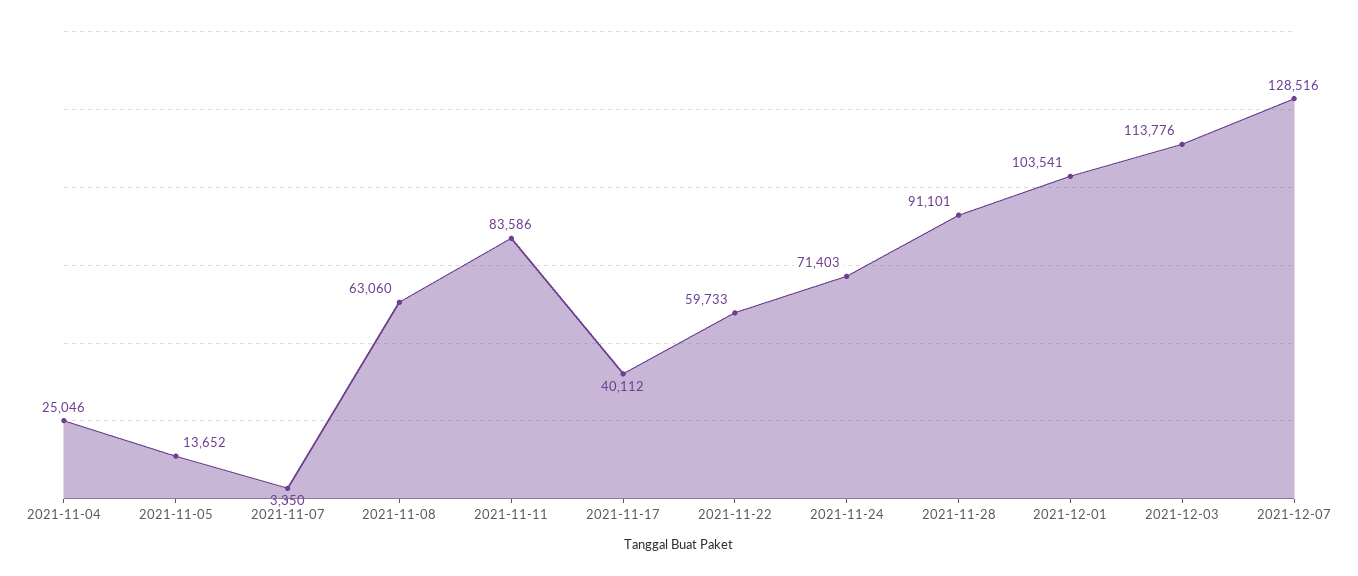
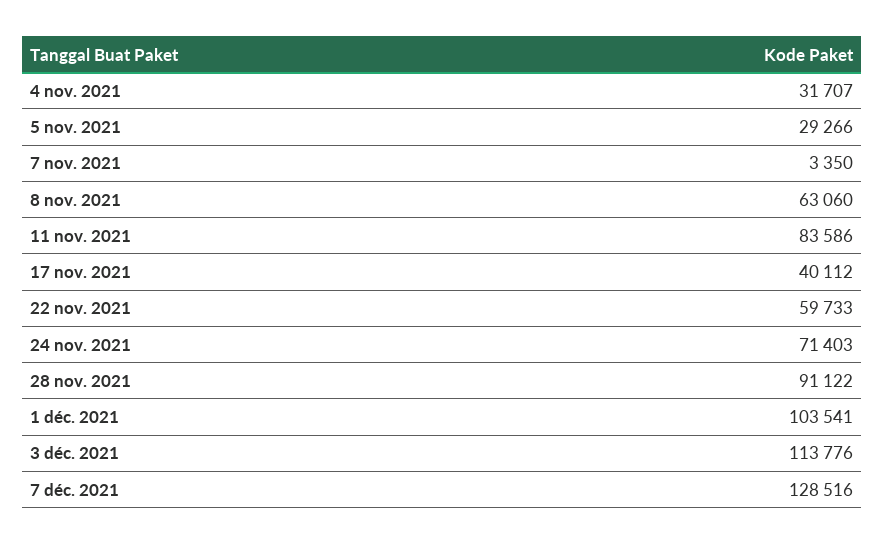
  {
-   "2021-11-04": 25046,
+   "2021-11-04": 31707,
-   "2021-11-05": 13652,
+   "2021-11-05": 29266,
    "2021-11-07": 3350,
    "2021-11-08": 63060,
    "2021-11-11": 83586,
    "2021-11-17": 40112,
    "2021-11-22": 59733,
    "2021-11-24": 71403,
-   "2021-11-28": 91101,
+   "2021-11-28": 91122,
    "2021-12-01": 103541,
    "2021-12-03": 113776,
    "2021-12-07": 128516
  }

